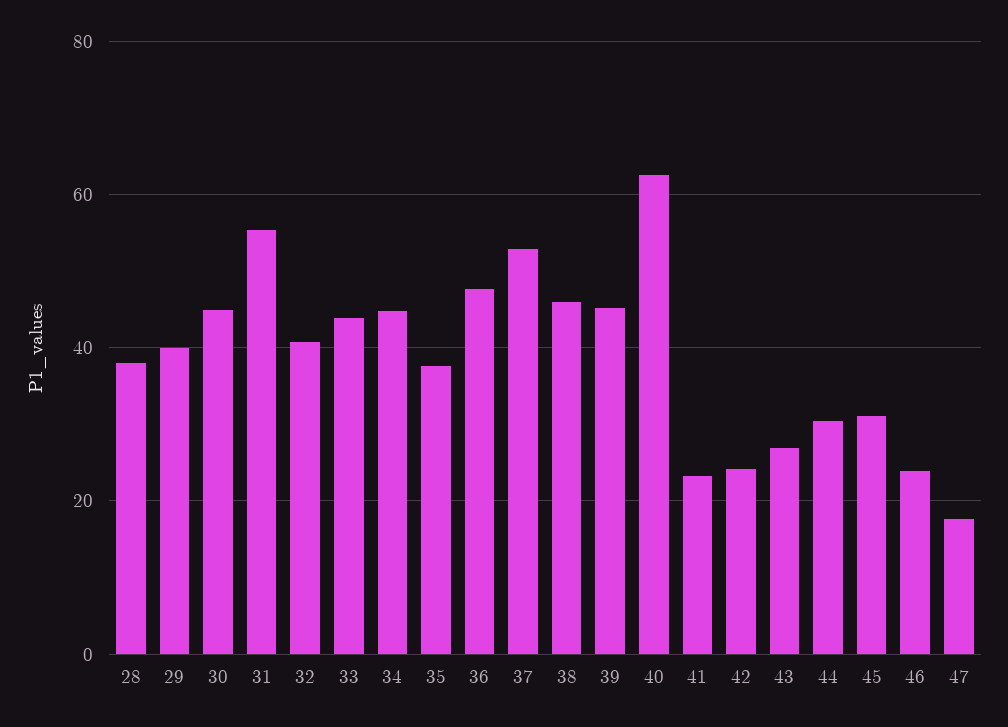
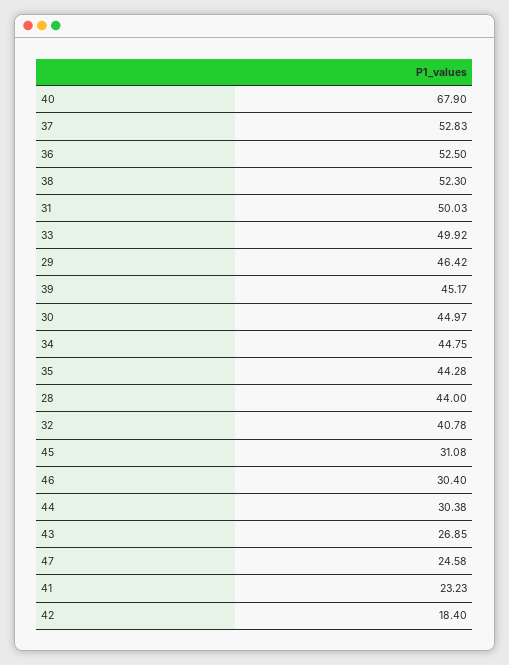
  {
-   "28": 38,
+   "28": 44,
-   "29": 40,
+   "29": 46.42,
    "30": 44.97,
-   "31": 56,
+   "31": 50.03,
    "32": 40.78,
-   "33": 44,
+   "33": 49.92,
    "34": 44.75,
-   "35": 38,
+   "35": 44.28,
-   "36": 48,
+   "36": 52.5,
    "37": 52.83,
-   "38": 46,
+   "38": 52.3,
    "39": 45.17,
-   "40": 62,
+   "40": 67.9,
    "41": 23.23,
-   "42": 24,
+   "42": 18.4,
    "43": 26.85,
    "44": 30.38,
    "45": 31.08,
-   "46": 24,
+   "46": 30.4,
-   "47": 18
+   "47": 24.58
  }

